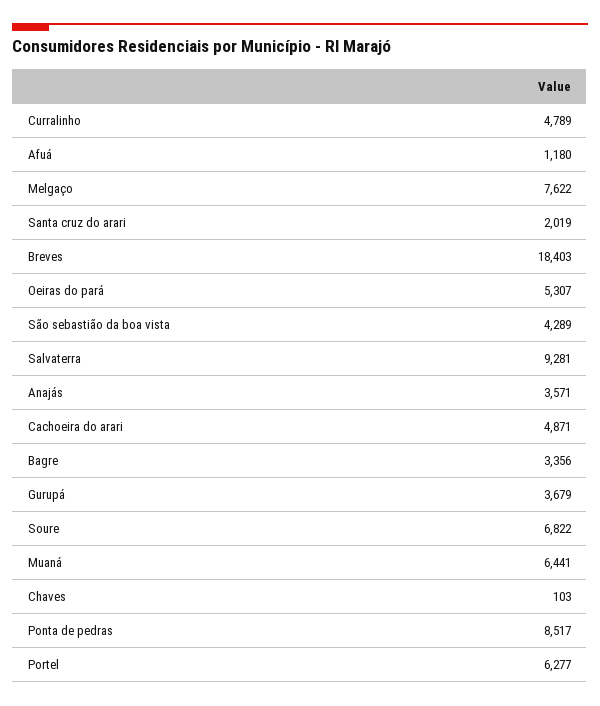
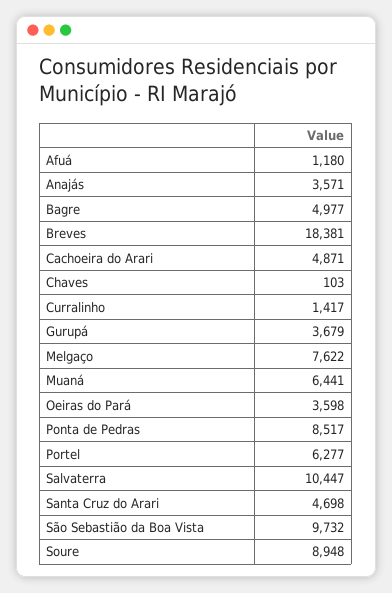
  {
-   "Curralinho": 4789,
+   "Curralinho": 1417,
    "Afuá": 1180,
    "Melgaço": 7622,
-   "Santa cruz do arari": 2019,
+   "Santa cruz do arari": 4698,
-   "Breves": 18403,
+   "Breves": 18381,
-   "Oeiras do pará": 5307,
+   "Oeiras do pará": 3598,
-   "São sebastião da boa vista": 4289,
+   "São sebastião da boa vista": 9732,
-   "Salvaterra": 9281,
+   "Salvaterra": 10447,
    "Anajás": 3571,
    "Cachoeira do arari": 4871,
-   "Bagre": 3356,
+   "Bagre": 4977,
    "Gurupá": 3679,
-   "Soure": 6822,
+   "Soure": 8948,
    "Muaná": 6441,
    "Chaves": 103,
    "Ponta de pedras": 8517,
    "Portel": 6277
  }

